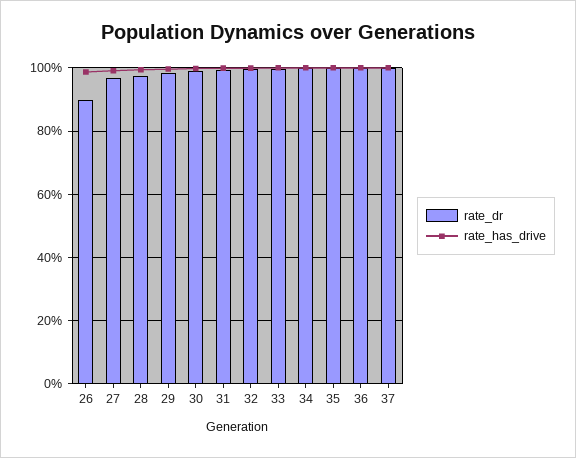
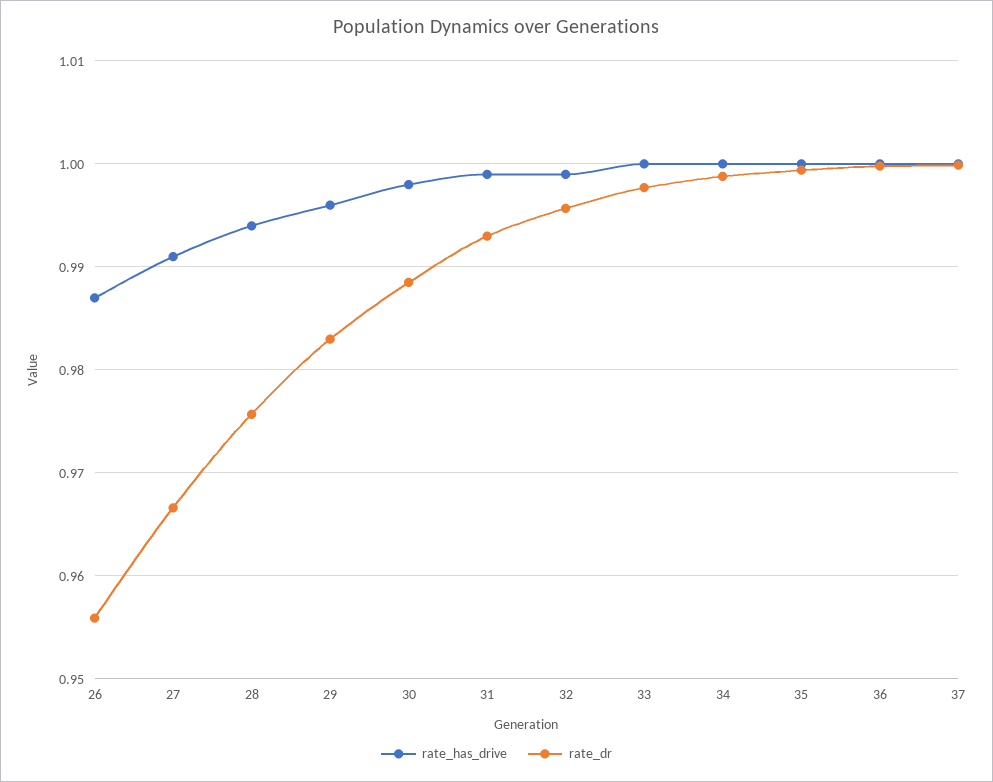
  {
    "rate_dr": {
-     "26": 0.9,
+     "26": 0.956,
      "27": 0.967,
      "28": 0.976,
      "29": 0.983,
      "30": 0.989,
      "31": 0.993,
      "32": 0.996,
      "33": 0.998,
      "34": 0.999,
      "35": 0.999,
      "36": 1,
      "37": 1
    },
    "rate_has_drive": {
      "26": 0.987,
      "27": 0.991,
      "28": 0.994,
      "29": 0.996,
      "30": 0.998,
      "31": 0.999,
      "32": 0.999,
      "33": 1,
      "34": 1,
      "35": 1,
      "36": 1,
      "37": 1
    }
  }

